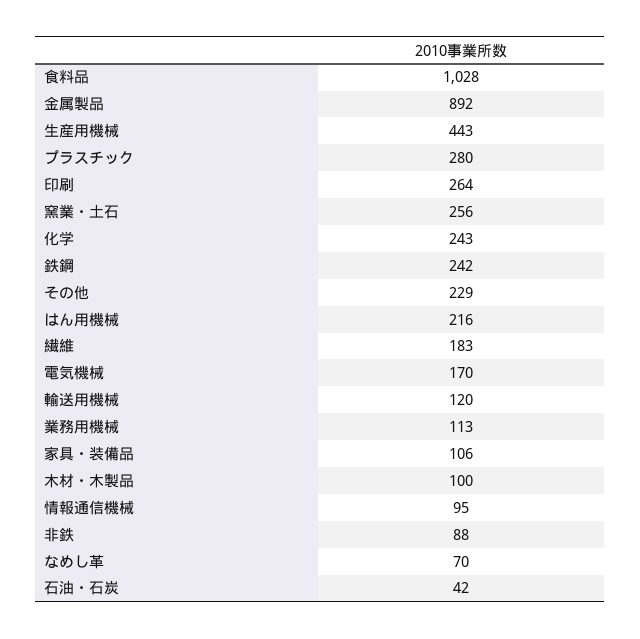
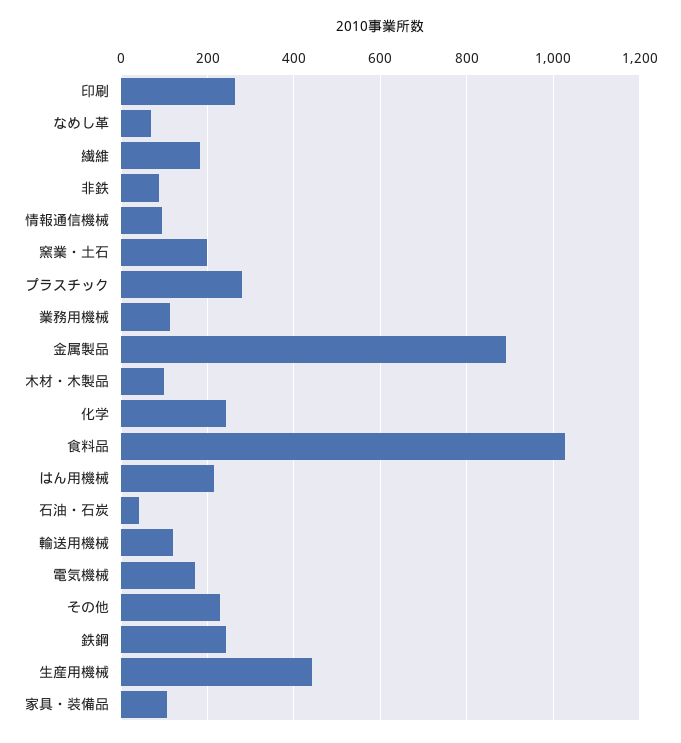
  {
    "食料品": 1028,
    "金属製品": 892,
    "生産用機械": 443,
    "プラスチック": 280,
    "印刷": 264,
-   "窯業・土石": 256,
+   "窯業・土石": 200,
    "化学": 243,
    "鉄鋼": 242,
    "その他": 229,
    "はん用機械": 216,
    "繊維": 183,
    "電気機械": 170,
    "輸送用機械": 120,
    "業務用機械": 113,
    "家具・装備品": 106,
    "木材・木製品": 100,
    "情報通信機械": 95,
    "非鉄": 88,
    "なめし革": 70,
    "石油・石炭": 42
  }

